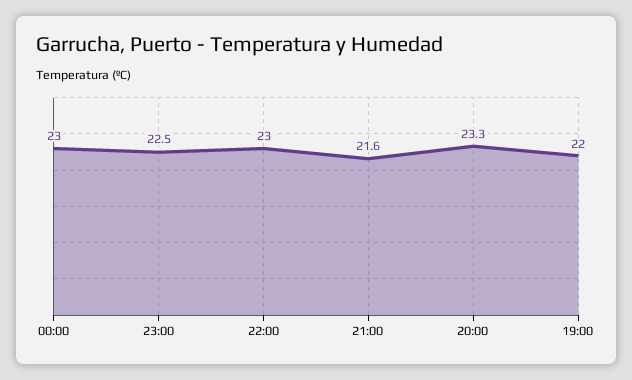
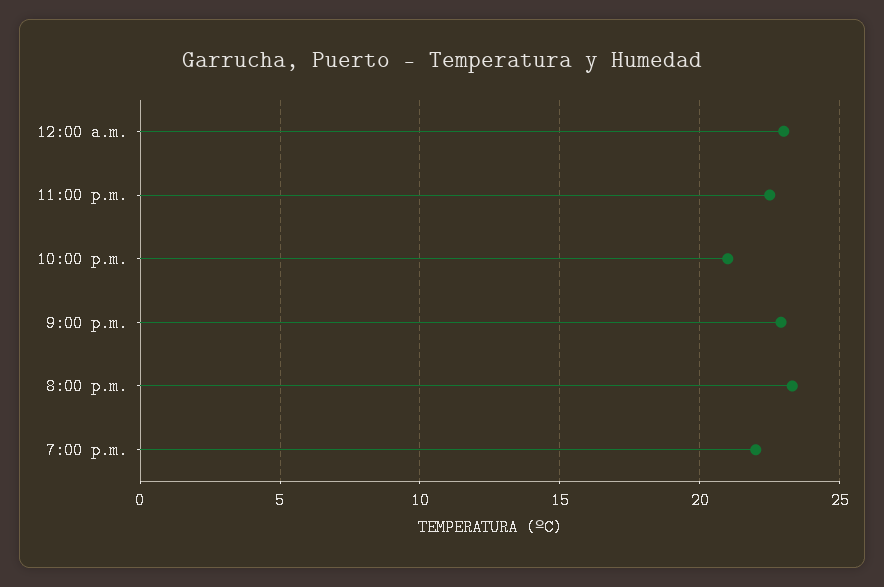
  {
    "00:00": 23,
    "23:00": 22.5,
-   "22:00": 23,
+   "22:00": 21,
-   "21:00": 21.6,
+   "21:00": 23,
    "20:00": 23.3,
    "19:00": 22
  }

